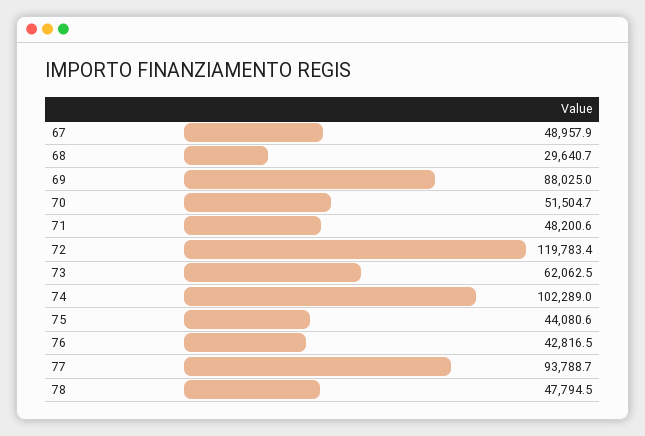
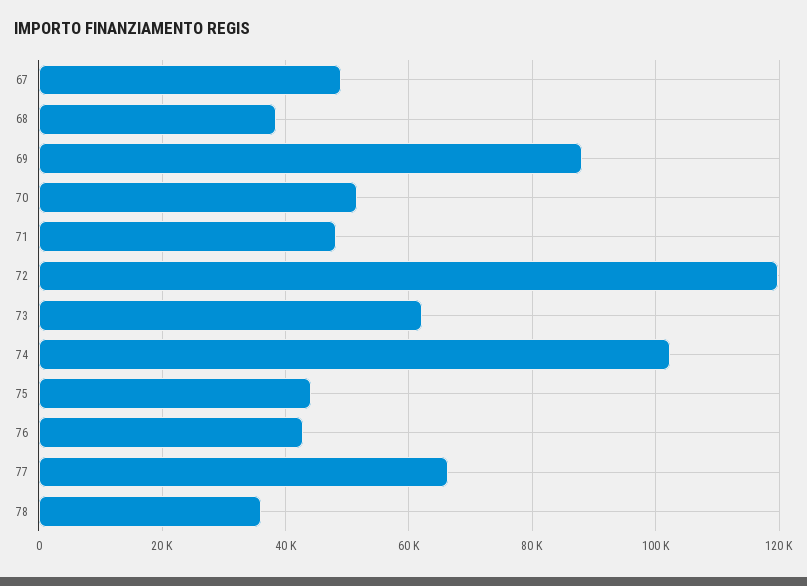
  {
    "67": 48957.9,
-   "68": 29640.7,
+   "68": 38000,
    "69": 88025,
    "70": 51504.7,
    "71": 48200.6,
    "72": 119783.4,
    "73": 62062.5,
    "74": 102289,
    "75": 44080.6,
    "76": 42816.5,
-   "77": 93788.7,
+   "77": 66000,
-   "78": 47794.5
+   "78": 36000
  }

